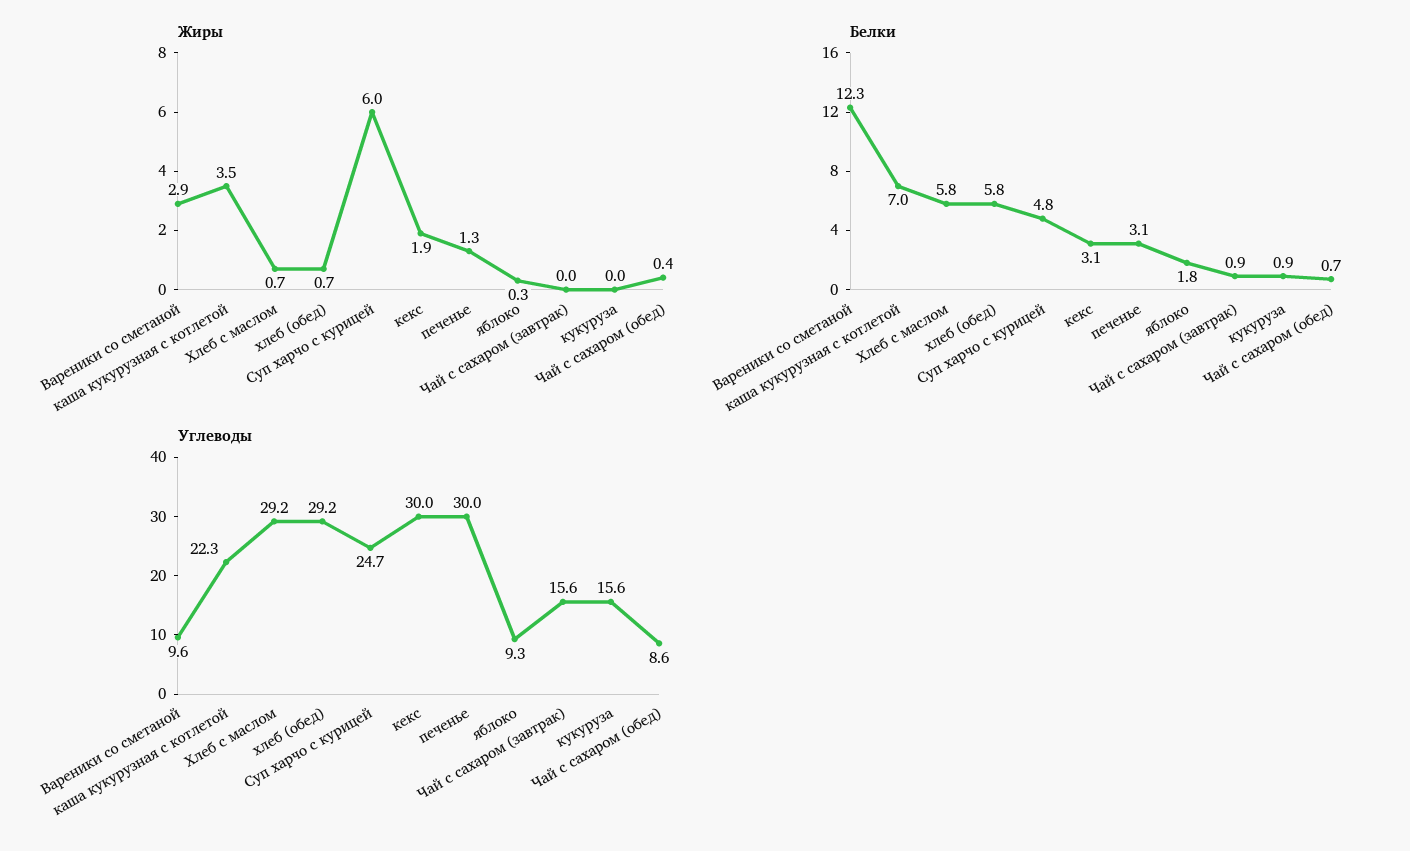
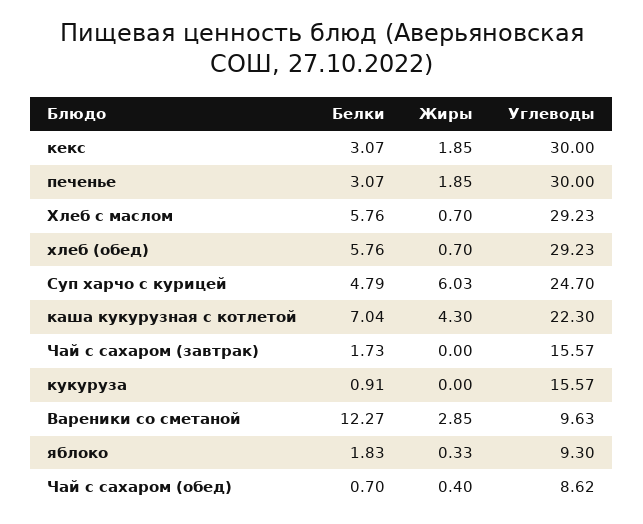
  {
    "Жиры": {
      "Вареники со сметаной": 2.85,
-     "каша кукурузная с котлетой": 3.5,
+     "каша кукурузная с котлетой": 4.3,
      "Хлеб с маслом": 0.7,
      "хлеб (обед)": 0.7,
      "Суп харчо с курицей": 6.03,
      "кекс": 1.85,
-     "печенье": 1.3,
+     "печенье": 1.85,
      "яблоко": 0.33,
      "Чай с сахаром (завтрак)": 0,
      "кукуруза": 0,
      "Чай с сахаром (обед)": 0.4
    },
    "Белки": {
      "Вареники со сметаной": 12.27,
      "каша кукурузная с котлетой": 7.04,
      "Хлеб с маслом": 5.76,
      "хлеб (обед)": 5.76,
      "Суп харчо с курицей": 4.79,
      "кекс": 3.07,
      "печенье": 3.07,
      "яблоко": 1.83,
-     "Чай с сахаром (завтрак)": 0.9,
+     "Чай с сахаром (завтрак)": 1.73,
      "кукуруза": 0.91,
      "Чай с сахаром (обед)": 0.7
    },
    "Углеводы": {
      "Вареники со сметаной": 9.63,
      "каша кукурузная с котлетой": 22.3,
      "Хлеб с маслом": 29.23,
      "хлеб (обед)": 29.23,
      "Суп харчо с курицей": 24.7,
      "кекс": 30,
      "печенье": 30,
      "яблоко": 9.3,
      "Чай с сахаром (завтрак)": 15.57,
      "кукуруза": 15.57,
      "Чай с сахаром (обед)": 8.62
    }
  }

